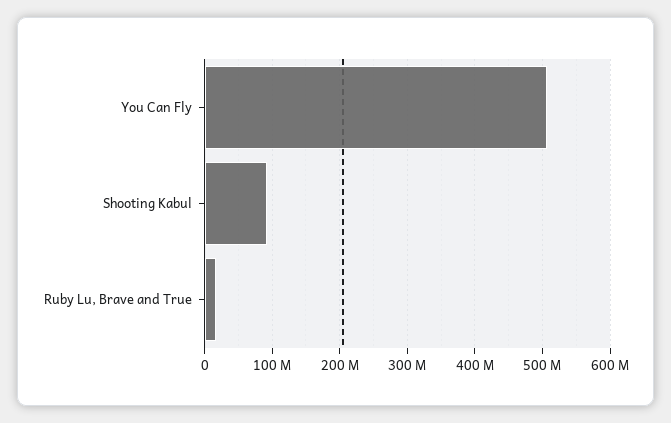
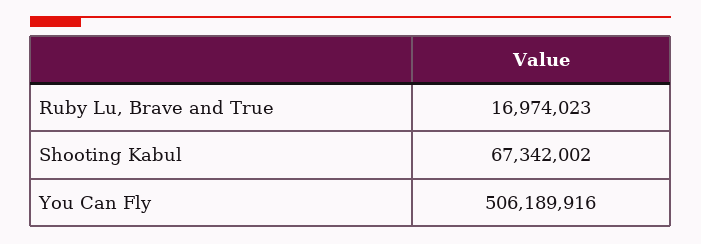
  {
    "You Can Fly": 506189916,
-   "Shooting Kabul": 90000000,
+   "Shooting Kabul": 67342002,
    "Ruby Lu, Brave and True": 16974023
  }

